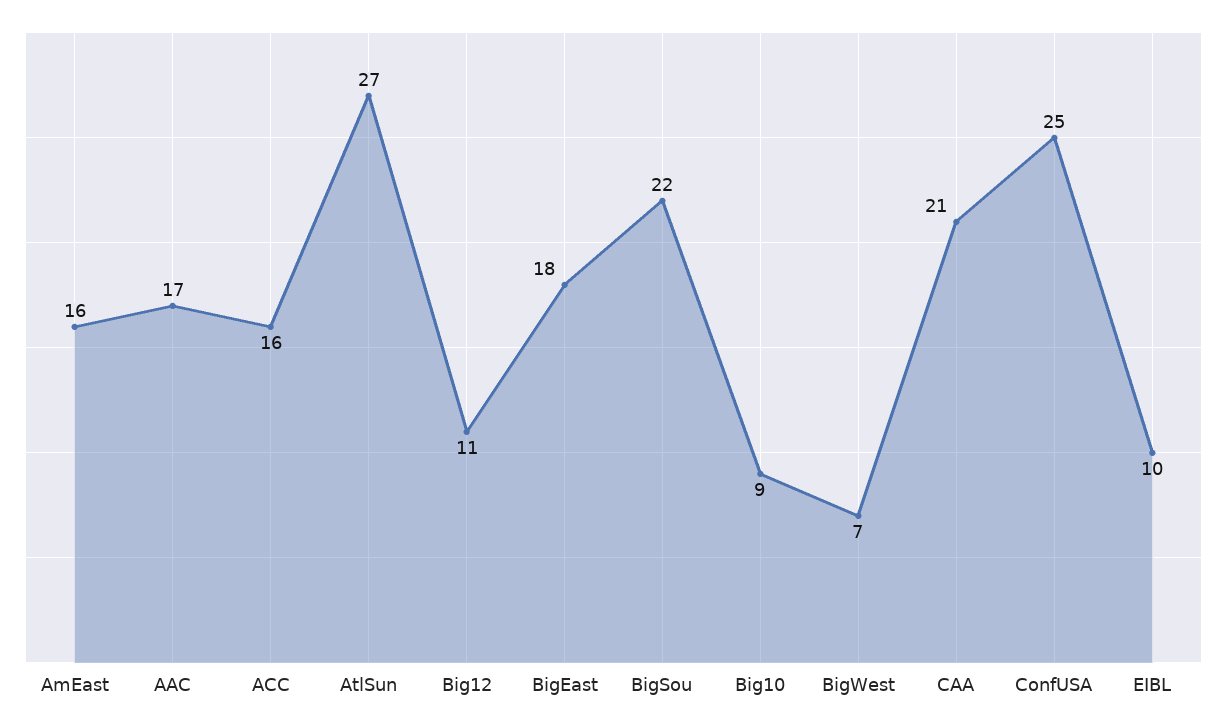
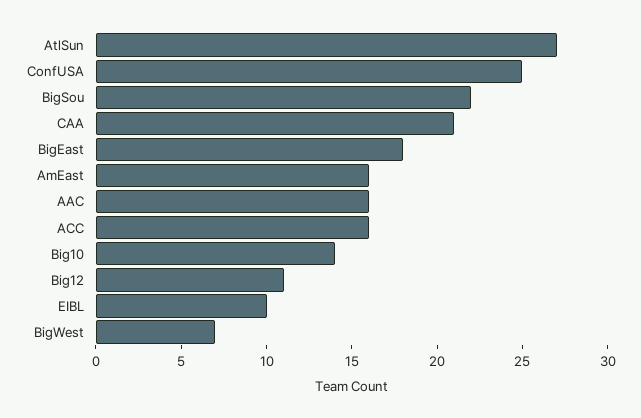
  {
    "AmEast": 16,
-   "AAC": 17,
+   "AAC": 16,
    "ACC": 16,
    "AtlSun": 27,
    "Big12": 11,
    "BigEast": 18,
    "BigSou": 22,
-   "Big10": 9,
+   "Big10": 14,
    "BigWest": 7,
    "CAA": 21,
    "ConfUSA": 25,
    "EIBL": 10
  }

